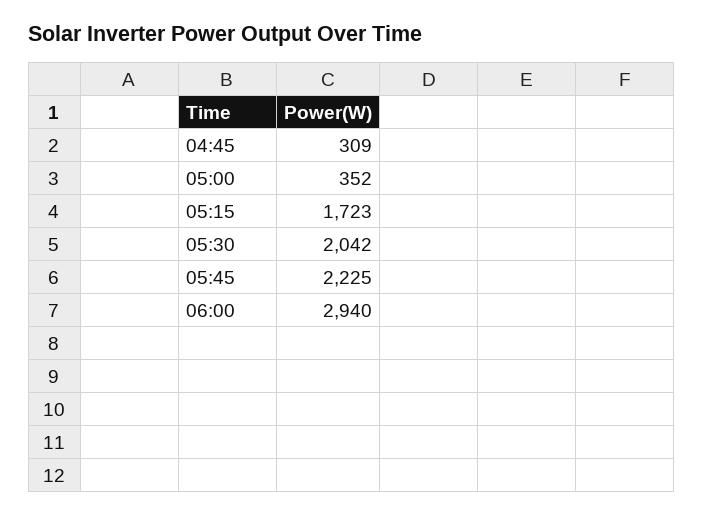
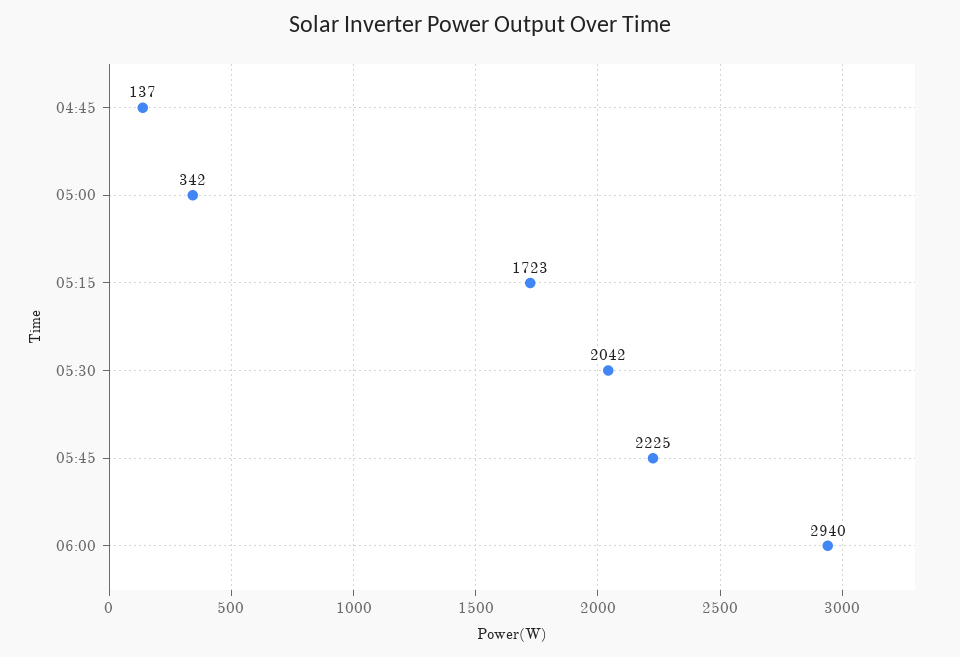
  {
-   "04:45": 309,
+   "04:45": 137,
-   "05:00": 352,
+   "05:00": 342,
    "05:15": 1723,
    "05:30": 2042,
    "05:45": 2225,
    "06:00": 2940
  }

